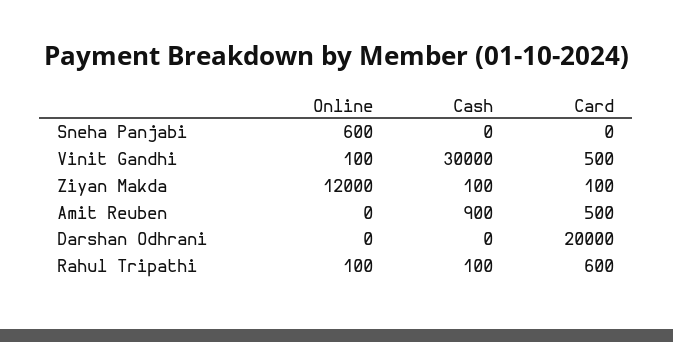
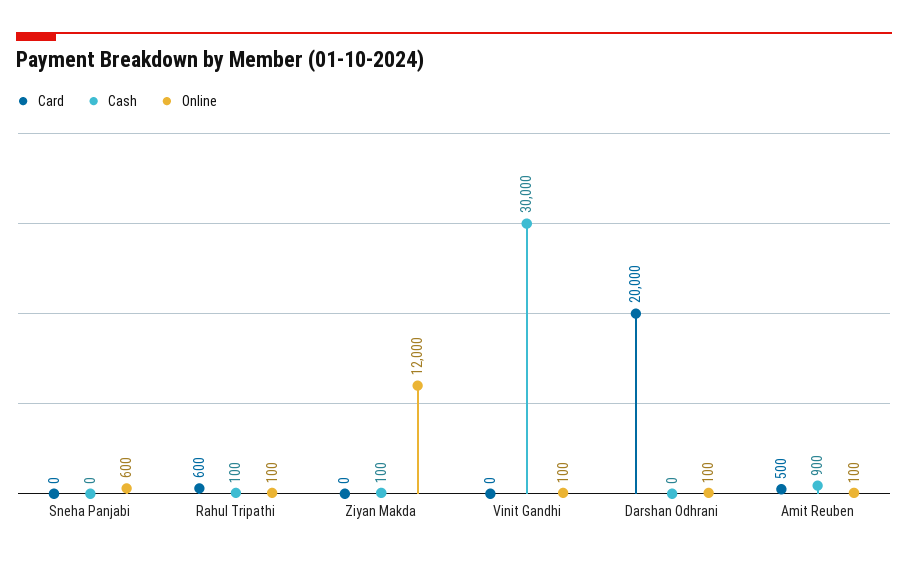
  {
    "Online": {
      "Sneha Panjabi": 600,
      "Vinit Gandhi": 100,
      "Ziyan Makda": 12000,
-     "Amit Reuben": 0,
+     "Amit Reuben": 100,
-     "Darshan Odhrani": 0,
+     "Darshan Odhrani": 100,
      "Rahul Tripathi": 100
    },
    "Cash": {
      "Sneha Panjabi": 0,
      "Vinit Gandhi": 30000,
      "Ziyan Makda": 100,
      "Amit Reuben": 900,
      "Darshan Odhrani": 0,
      "Rahul Tripathi": 100
    },
    "Card": {
      "Sneha Panjabi": 0,
-     "Vinit Gandhi": 500,
+     "Vinit Gandhi": 0,
-     "Ziyan Makda": 100,
+     "Ziyan Makda": 0,
      "Amit Reuben": 500,
      "Darshan Odhrani": 20000,
      "Rahul Tripathi": 600
    }
  }

